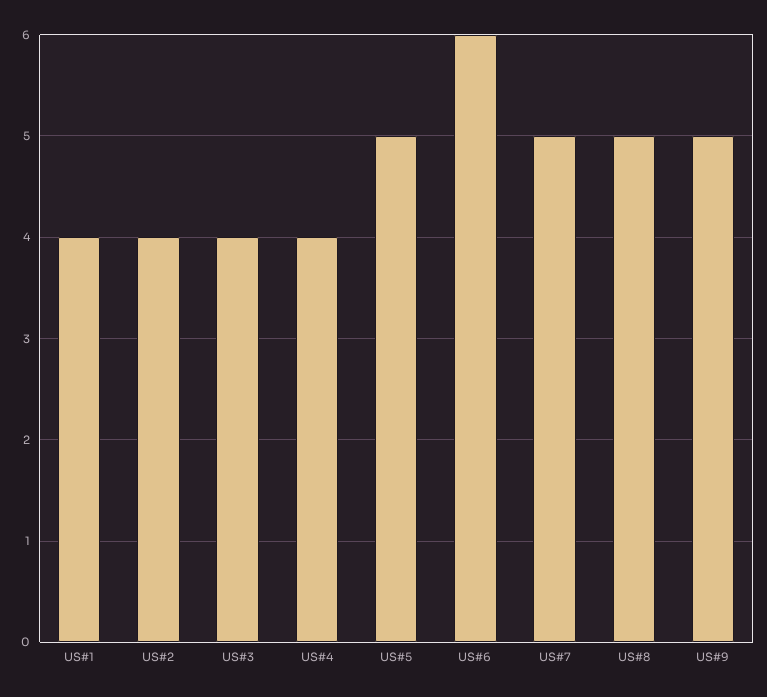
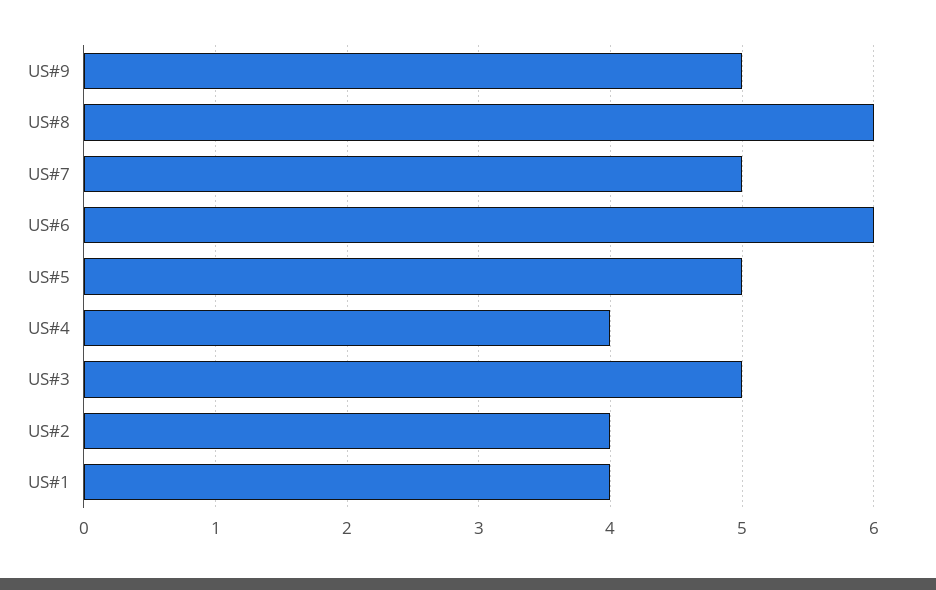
  {
    "US#1": 4,
    "US#2": 4,
-   "US#3": 4,
+   "US#3": 5,
    "US#4": 4,
    "US#5": 5,
    "US#6": 6,
    "US#7": 5,
-   "US#8": 5,
+   "US#8": 6,
    "US#9": 5
  }

